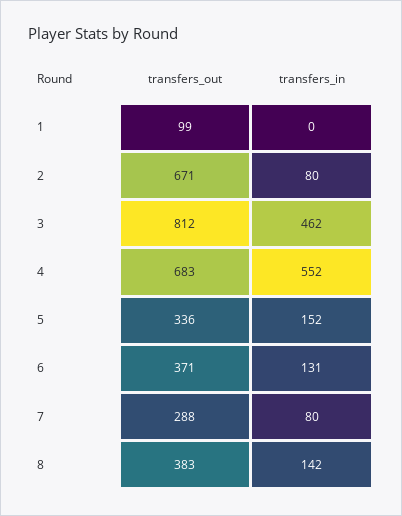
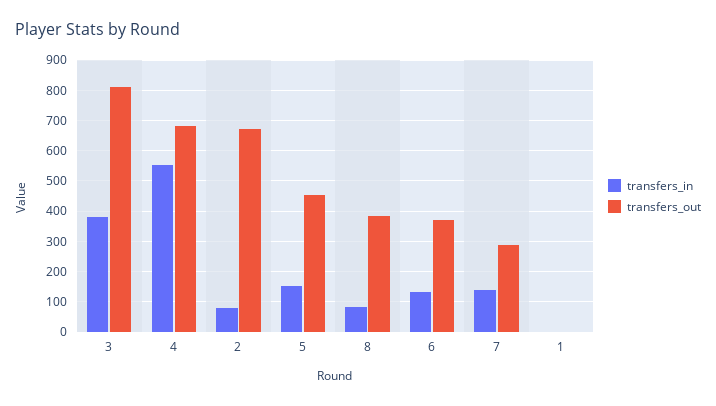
  {
    "transfers_out": {
-     "1": 99,
+     "1": 0,
      "2": 671,
      "3": 812,
      "4": 683,
-     "5": 336,
+     "5": 460,
      "6": 371,
      "7": 288,
      "8": 383
    },
    "transfers_in": {
      "1": 0,
      "2": 80,
-     "3": 462,
+     "3": 380,
      "4": 552,
      "5": 152,
      "6": 131,
-     "7": 80,
+     "7": 140,
-     "8": 142
+     "8": 80
    }
  }

